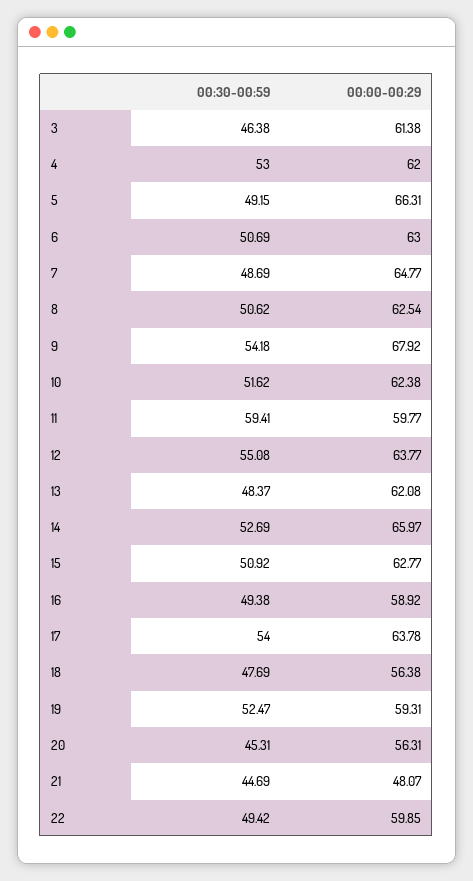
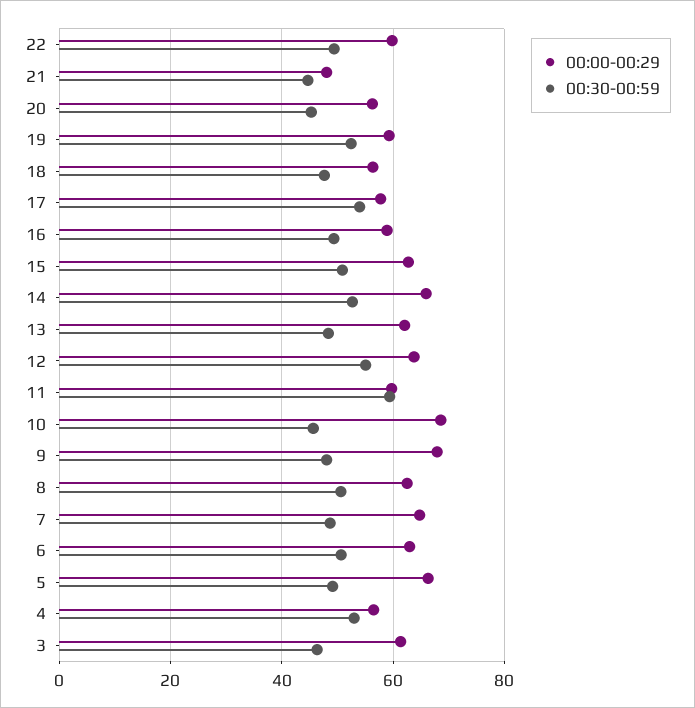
  {
    "00:30-00:59": {
      "3": 46.38,
      "4": 53,
      "5": 49.15,
      "6": 50.69,
      "7": 48.69,
      "8": 50.62,
-     "9": 54.18,
+     "9": 48,
-     "10": 51.62,
+     "10": 46,
      "11": 59.41,
      "12": 55.08,
      "13": 48.37,
      "14": 52.69,
      "15": 50.92,
      "16": 49.38,
      "17": 54,
      "18": 47.69,
      "19": 52.47,
      "20": 45.31,
      "21": 44.69,
      "22": 49.42
    },
    "00:00-00:29": {
      "3": 61.38,
-     "4": 62,
+     "4": 56,
      "5": 66.31,
      "6": 63,
      "7": 64.77,
      "8": 62.54,
      "9": 67.92,
-     "10": 62.38,
+     "10": 68,
      "11": 59.77,
      "12": 63.77,
      "13": 62.08,
      "14": 65.97,
      "15": 62.77,
      "16": 58.92,
-     "17": 63.78,
+     "17": 58,
      "18": 56.38,
      "19": 59.31,
      "20": 56.31,
      "21": 48.07,
      "22": 59.85
    }
  }

